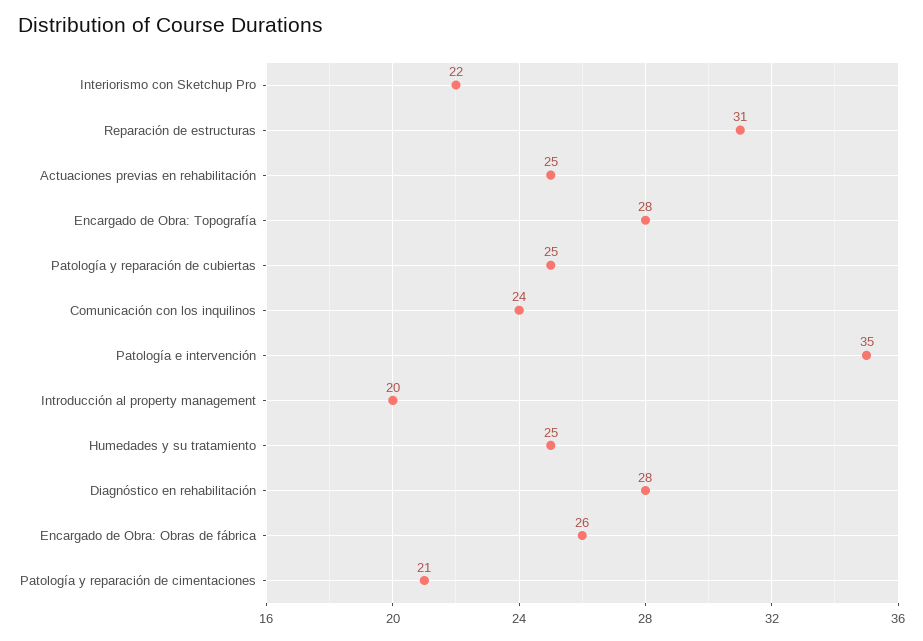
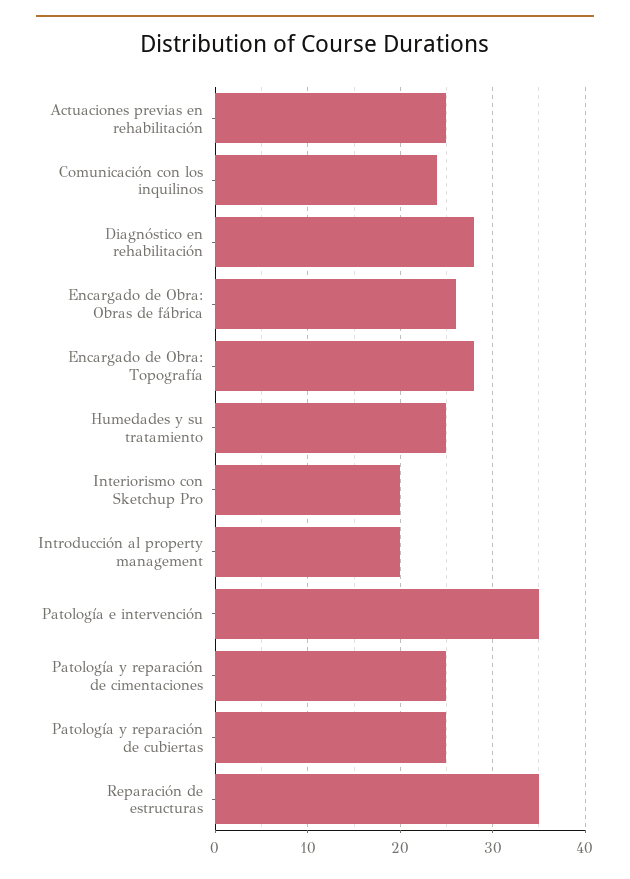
  {
-   "Interiorismo con Sketchup Pro": 22,
+   "Interiorismo con Sketchup Pro": 20,
-   "Reparación de estructuras": 31,
+   "Reparación de estructuras": 35,
    "Actuaciones previas en rehabilitación": 25,
    "Encargado de Obra: Topografía": 28,
    "Patología y reparación de cubiertas": 25,
    "Comunicación con los inquilinos": 24,
    "Patología e intervención": 35,
    "Introducción al property management": 20,
    "Humedades y su tratamiento": 25,
    "Diagnóstico en rehabilitación": 28,
    "Encargado de Obra: Obras de fábrica": 26,
-   "Patología y reparación de cimentaciones": 21
+   "Patología y reparación de cimentaciones": 25
  }

